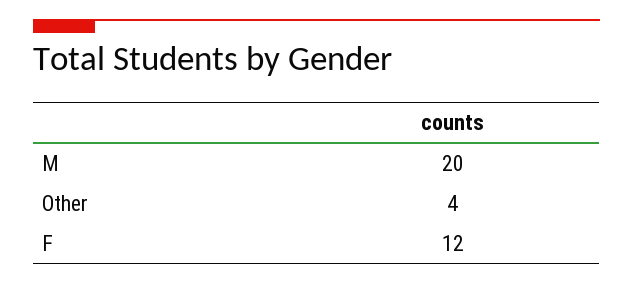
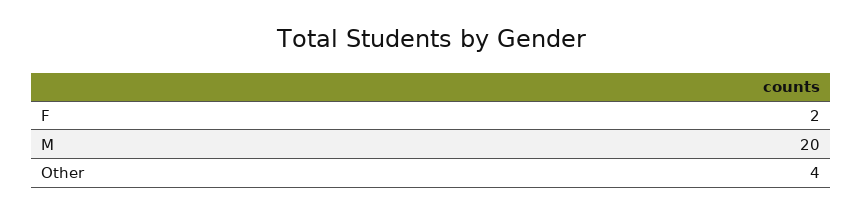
  {
    "M": 20,
    "Other": 4,
-   "F": 12
+   "F": 2
  }

